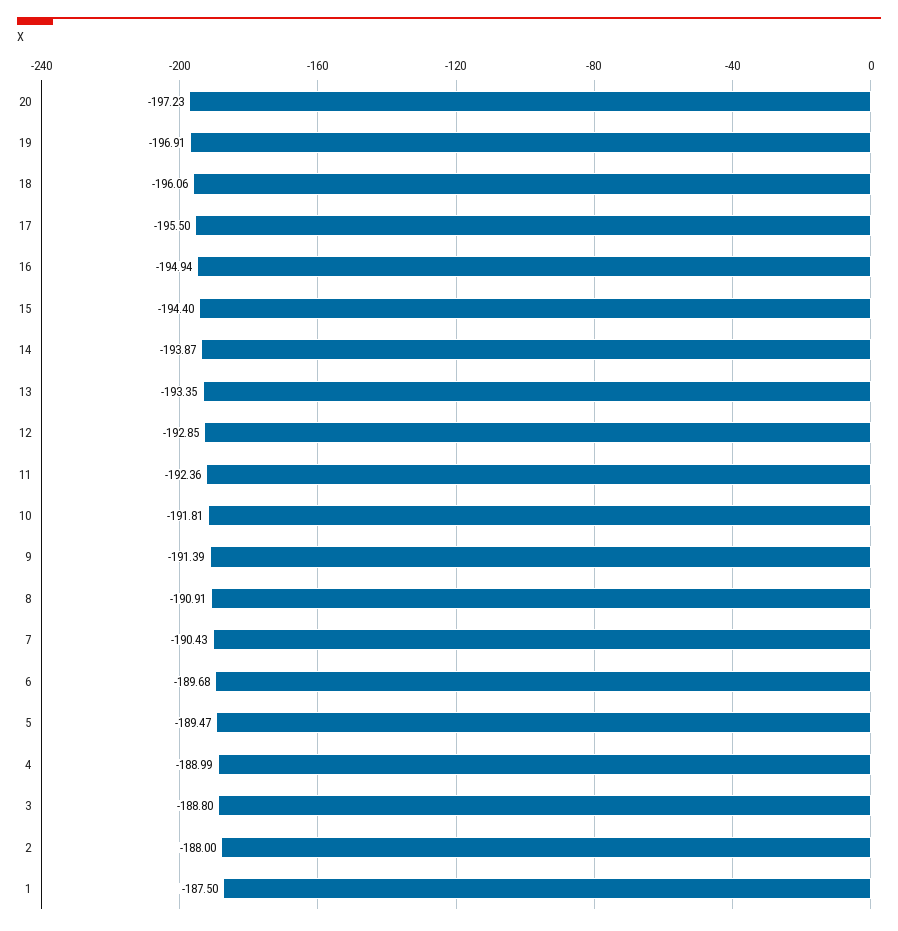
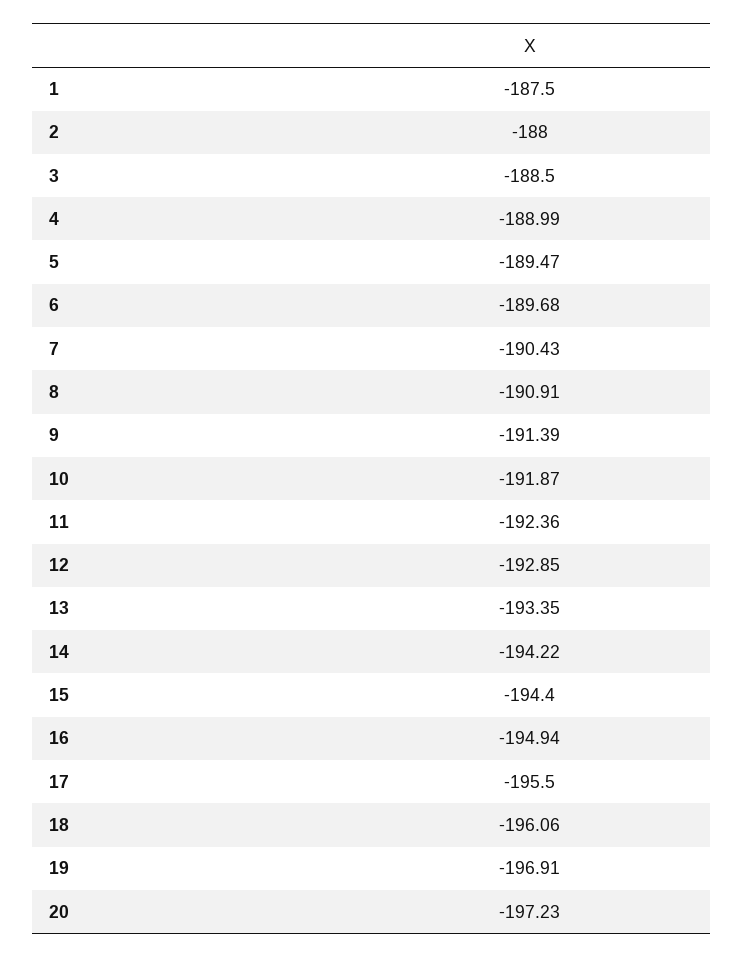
  {
    "20": -197.23,
    "19": -196.91,
    "18": -196.06,
    "17": -195.5,
    "16": -194.94,
    "15": -194.4,
-   "14": -193.87,
+   "14": -194.22,
    "13": -193.35,
    "12": -192.85,
    "11": -192.36,
-   "10": -191.81,
+   "10": -191.87,
    "9": -191.39,
    "8": -190.91,
    "7": -190.43,
    "6": -189.68,
    "5": -189.47,
    "4": -188.99,
-   "3": -188.8,
+   "3": -188.5,
    "2": -188,
    "1": -187.5
  }

